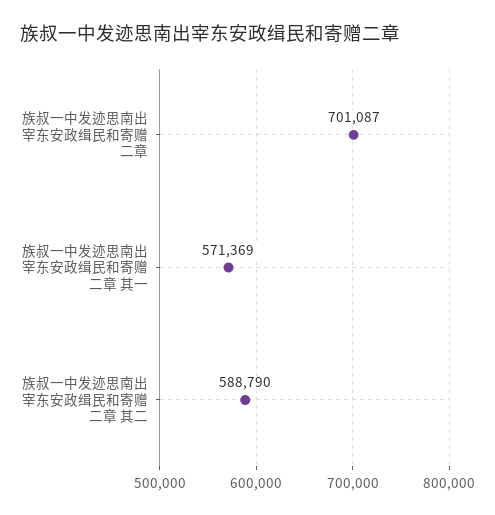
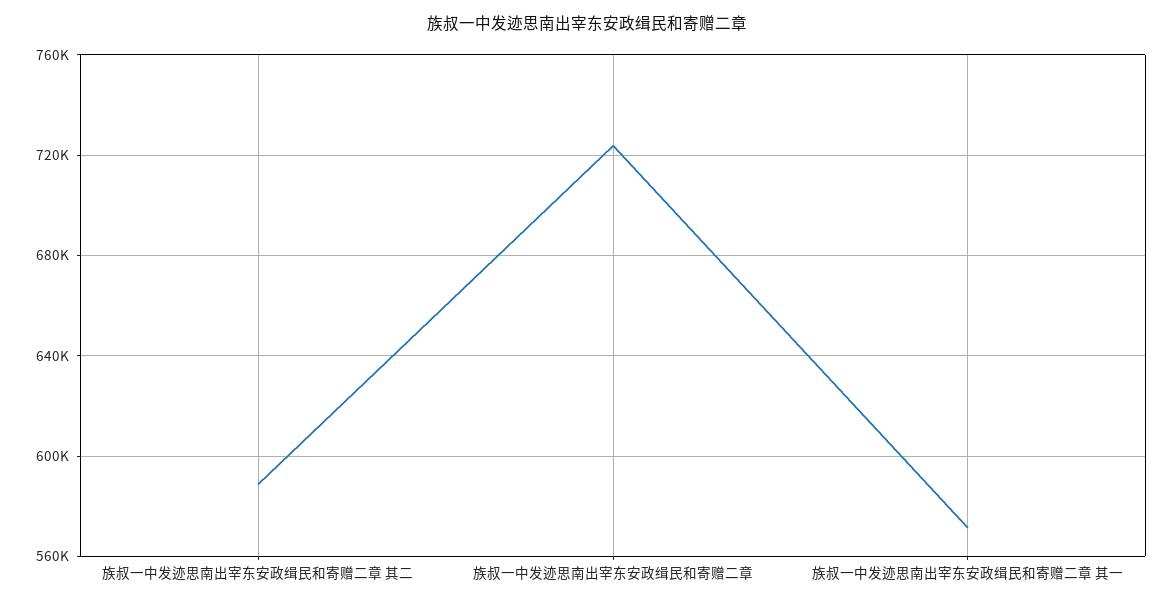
  {
-   "族叔一中发迹思南出宰东安政缉民和寄赠二章": 701087,
+   "族叔一中发迹思南出宰东安政缉民和寄赠二章": 725000,
    "族叔一中发迹思南出宰东安政缉民和寄赠二章 其一": 571369,
    "族叔一中发迹思南出宰东安政缉民和寄赠二章 其二": 588790
  }

